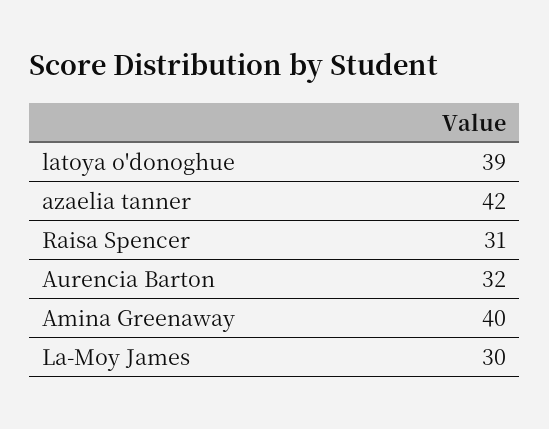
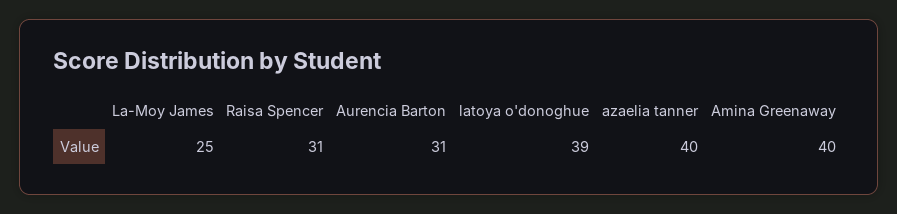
  {
    "latoya o'donoghue": 39,
-   "azaelia tanner": 42,
+   "azaelia tanner": 40,
    "Raisa Spencer": 31,
-   "Aurencia Barton": 32,
+   "Aurencia Barton": 31,
    "Amina Greenaway": 40,
-   "La-Moy James": 30
+   "La-Moy James": 25
  }

